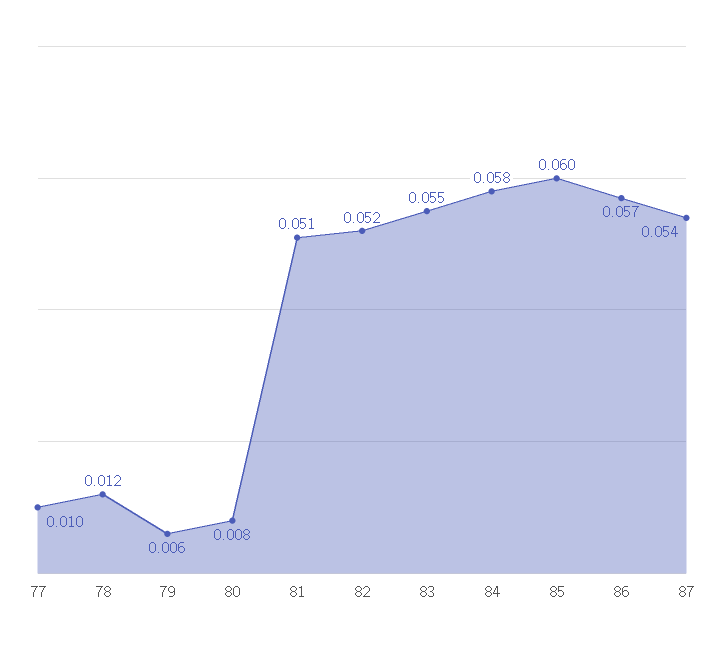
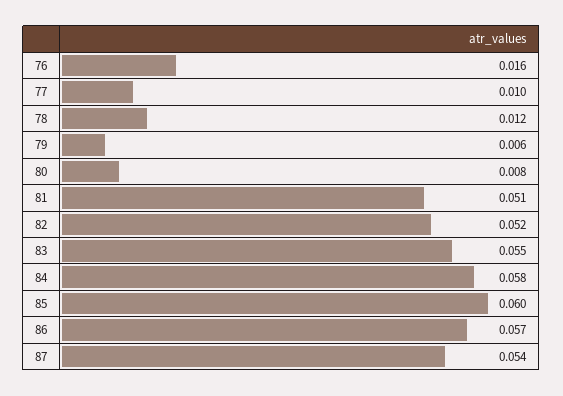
  {
    "77": 0.01,
    "78": 0.012,
    "79": 0.006,
    "80": 0.008,
    "81": 0.051,
    "82": 0.052,
    "83": 0.055,
    "84": 0.058,
    "85": 0.06,
    "86": 0.057,
-   "87": 0.054
+   "87": 0.054,
+   "76": 0.016
  }

